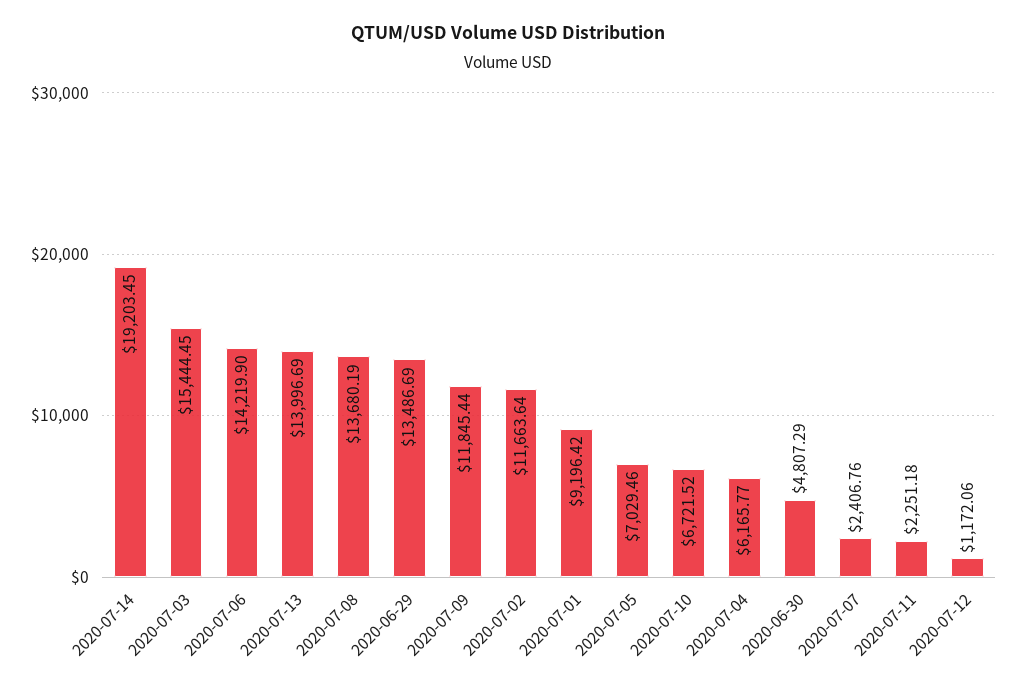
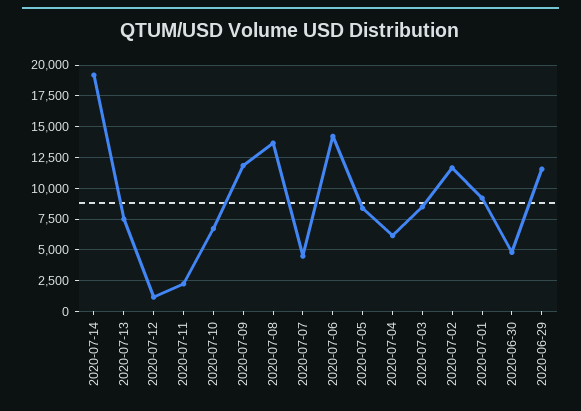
  {
    "2020-07-14": 19203.45,
-   "2020-07-03": 15444.45,
+   "2020-07-03": 8500,
    "2020-07-06": 14219.9,
-   "2020-07-13": 13996.69,
+   "2020-07-13": 7500,
    "2020-07-08": 13680.19,
-   "2020-06-29": 13486.69,
+   "2020-06-29": 11500,
    "2020-07-09": 11845.44,
    "2020-07-02": 11663.64,
    "2020-07-01": 9196.42,
-   "2020-07-05": 7029.46,
+   "2020-07-05": 8500,
    "2020-07-10": 6721.52,
    "2020-07-04": 6165.77,
    "2020-06-30": 4807.29,
-   "2020-07-07": 2406.76,
+   "2020-07-07": 4500,
    "2020-07-11": 2251.18,
    "2020-07-12": 1172.06
  }

